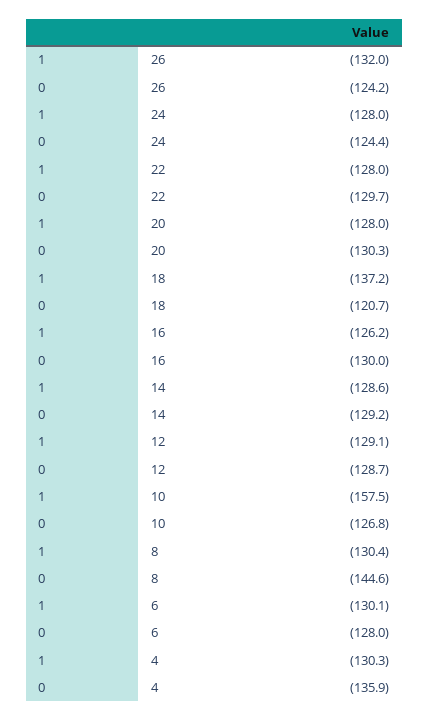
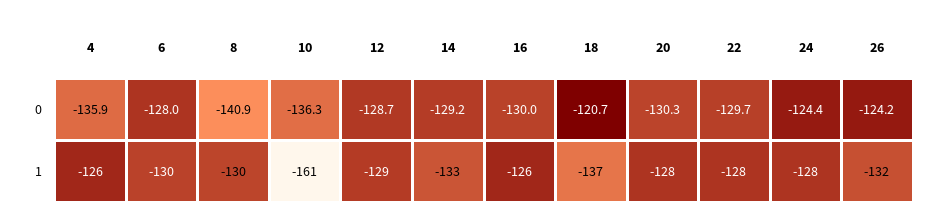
  {
    "1": {
      "26": -132,
      "24": -128,
      "22": -128,
      "20": -128,
      "18": -137.2,
      "16": -126.2,
-     "14": -128.6,
+     "14": -133,
      "12": -129.1,
-     "10": -157.5,
+     "10": -161,
      "8": -130.4,
      "6": -130.1,
-     "4": -130.3
+     "4": -126
    },
    "0": {
      "26": -124.2,
      "24": -124.4,
      "22": -129.7,
      "20": -130.3,
      "18": -120.7,
      "16": -130,
      "14": -129.2,
      "12": -128.7,
-     "10": -126.8,
+     "10": -136.3,
-     "8": -144.6,
+     "8": -140.9,
      "6": -128,
      "4": -135.9
    }
  }

